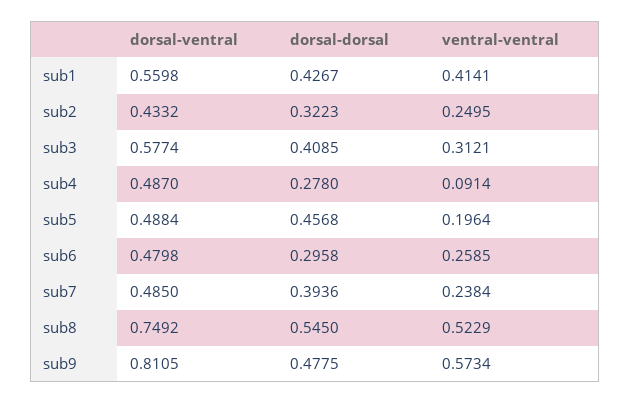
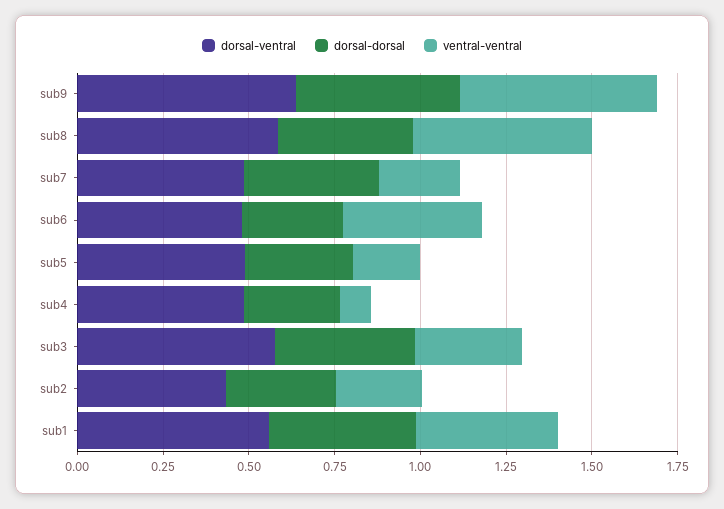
  {
    "dorsal-ventral": {
      "sub1": 0.5598,
      "sub2": 0.4332,
      "sub3": 0.5774,
      "sub4": 0.487,
      "sub5": 0.4884,
      "sub6": 0.4798,
      "sub7": 0.485,
-     "sub8": 0.7492,
+     "sub8": 0.6,
-     "sub9": 0.8105
+     "sub9": 0.65
    },
    "dorsal-dorsal": {
      "sub1": 0.4267,
      "sub2": 0.3223,
      "sub3": 0.4085,
      "sub4": 0.278,
-     "sub5": 0.4568,
+     "sub5": 0.3,
      "sub6": 0.2958,
      "sub7": 0.3936,
-     "sub8": 0.545,
+     "sub8": 0.4,
      "sub9": 0.4775
    },
    "ventral-ventral": {
      "sub1": 0.4141,
      "sub2": 0.2495,
      "sub3": 0.3121,
      "sub4": 0.0914,
      "sub5": 0.1964,
-     "sub6": 0.2585,
+     "sub6": 0.4,
      "sub7": 0.2384,
      "sub8": 0.5229,
      "sub9": 0.5734
    }
  }

